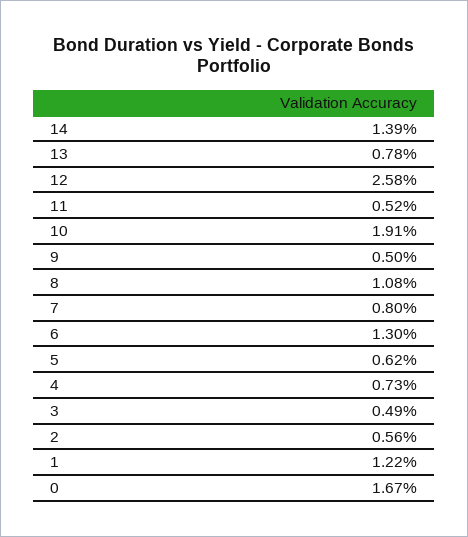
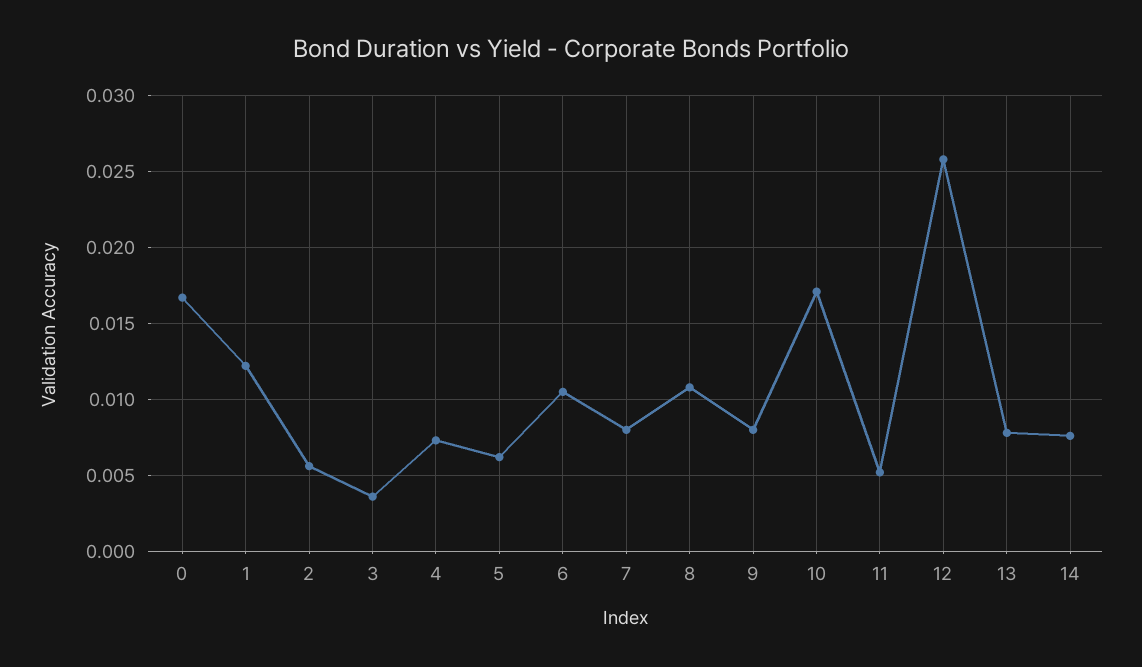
  {
-   "14": 0.0139,
+   "14": 0.0075,
    "13": 0.0078,
    "12": 0.0258,
    "11": 0.0052,
-   "10": 0.0191,
+   "10": 0.017,
-   "9": 0.005,
+   "9": 0.008,
    "8": 0.0108,
    "7": 0.008,
-   "6": 0.013,
+   "6": 0.0105,
    "5": 0.0062,
    "4": 0.0073,
-   "3": 0.0049,
+   "3": 0.0035,
    "2": 0.0056,
    "1": 0.0122,
    "0": 0.0167
  }

